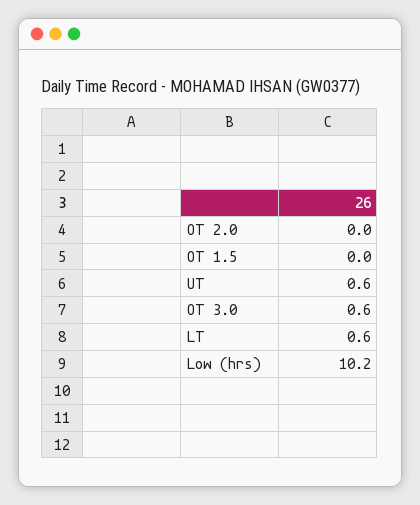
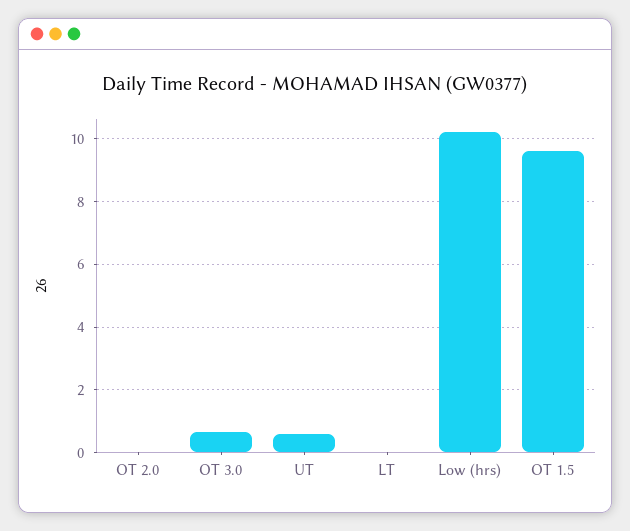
  {
    "OT 2.0": 0,
-   "OT 1.5": 0,
+   "OT 1.5": 9.6,
    "UT": 0.6,
    "OT 3.0": 0.6,
-   "LT": 0.6,
+   "LT": 0,
    "Low (hrs)": 10.2
  }

